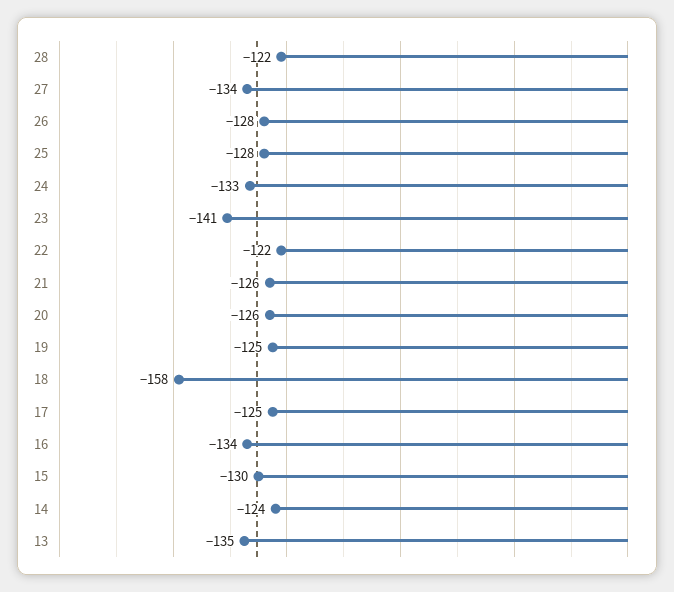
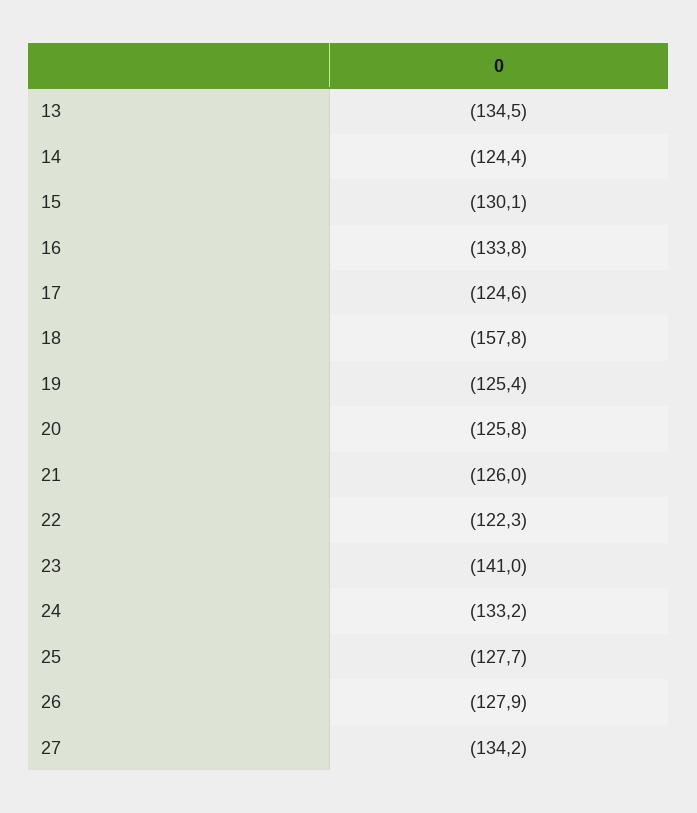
  {
-   "28": -122,
    "27": -134.2,
    "26": -127.9,
    "25": -127.7,
    "24": -133.2,
    "23": -141,
    "22": -122.3,
    "21": -126,
    "20": -125.8,
    "19": -125.4,
    "18": -157.8,
    "17": -124.6,
    "16": -133.8,
    "15": -130.1,
    "14": -124.4,
    "13": -134.5
  }

